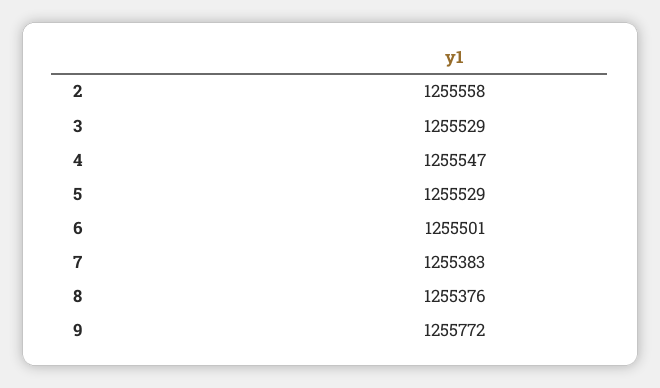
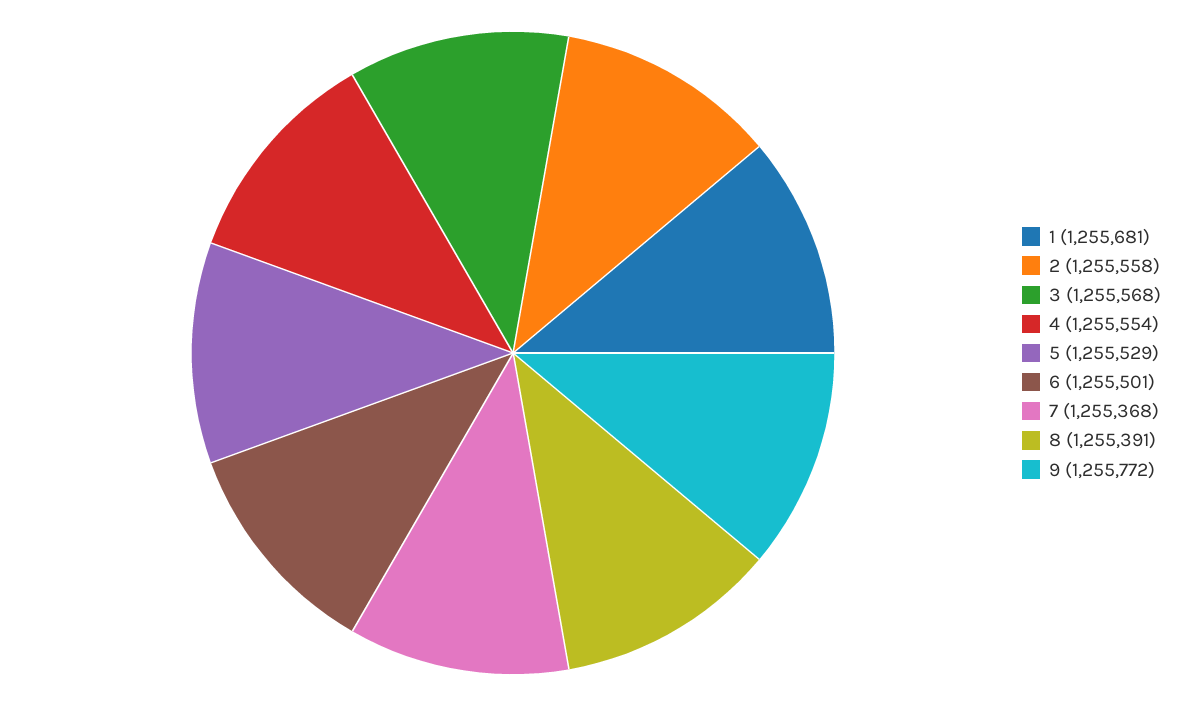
  {
    "2": 1255558,
-   "3": 1255529,
+   "3": 1255568,
-   "4": 1255547,
+   "4": 1255554,
    "5": 1255529,
    "6": 1255501,
-   "7": 1255383,
+   "7": 1255368,
-   "8": 1255376,
+   "8": 1255391,
-   "9": 1255772
+   "9": 1255772,
+   "1": 1255681
  }

